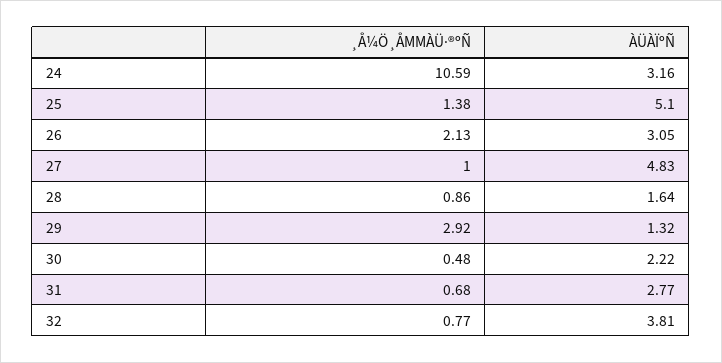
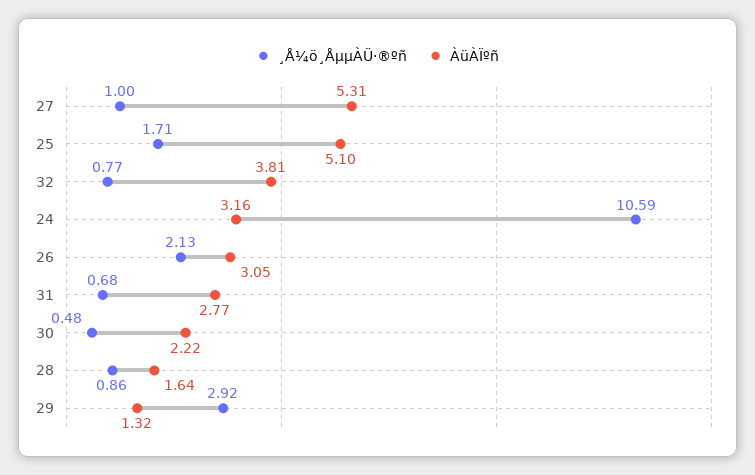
  {
    "¸Å¼Ö¸ÅΜΜÀÜ·®ºÑ": {
      "24": 10.59,
-     "25": 1.38,
+     "25": 1.71,
      "26": 2.13,
      "27": 1,
      "28": 0.86,
      "29": 2.92,
      "30": 0.48,
      "31": 0.68,
      "32": 0.77
    },
    "ÀÜÀÏºÑ": {
      "24": 3.16,
      "25": 5.1,
      "26": 3.05,
-     "27": 4.83,
+     "27": 5.31,
      "28": 1.64,
      "29": 1.32,
      "30": 2.22,
      "31": 2.77,
      "32": 3.81
    }
  }

